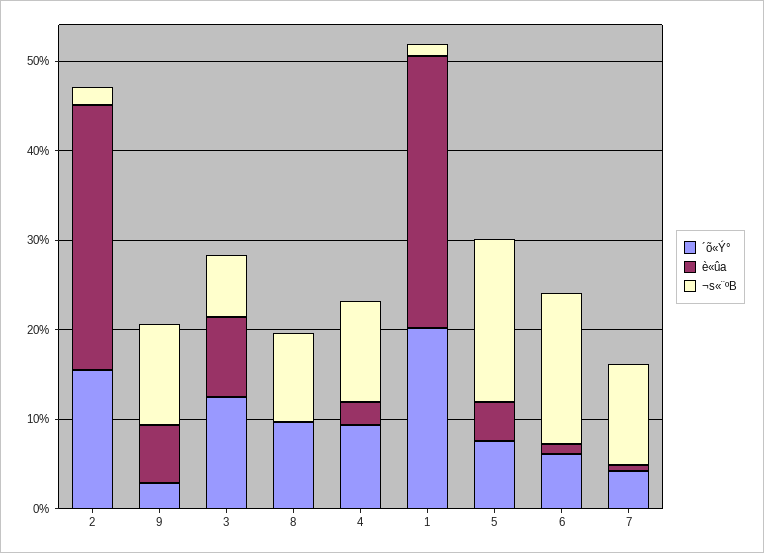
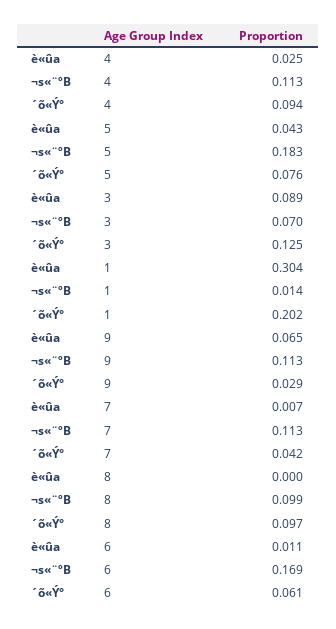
  {
    "´õ«Ý°": {
-     "2": 0.16,
      "9": 0.029,
      "3": 0.125,
      "8": 0.097,
      "4": 0.094,
      "1": 0.202,
      "5": 0.076,
      "6": 0.061,
      "7": 0.042
    },
    "è«ûa": {
-     "2": 0.3,
      "9": 0.065,
      "3": 0.089,
      "8": 0,
      "4": 0.025,
      "1": 0.304,
      "5": 0.043,
      "6": 0.011,
      "7": 0.007
    },
    "¬s«¨ºB": {
-     "2": 0.02,
      "9": 0.113,
      "3": 0.07,
      "8": 0.099,
      "4": 0.113,
      "1": 0.014,
      "5": 0.183,
      "6": 0.169,
      "7": 0.113
    }
  }

